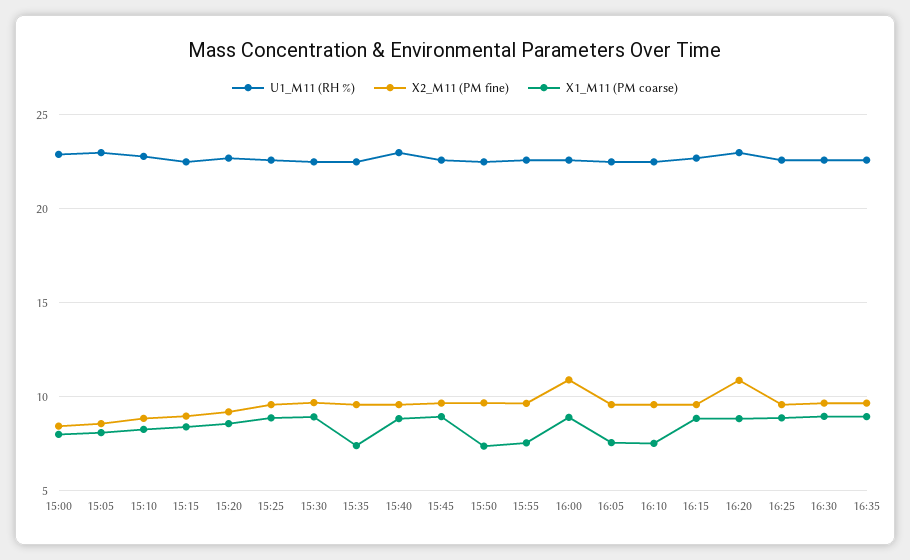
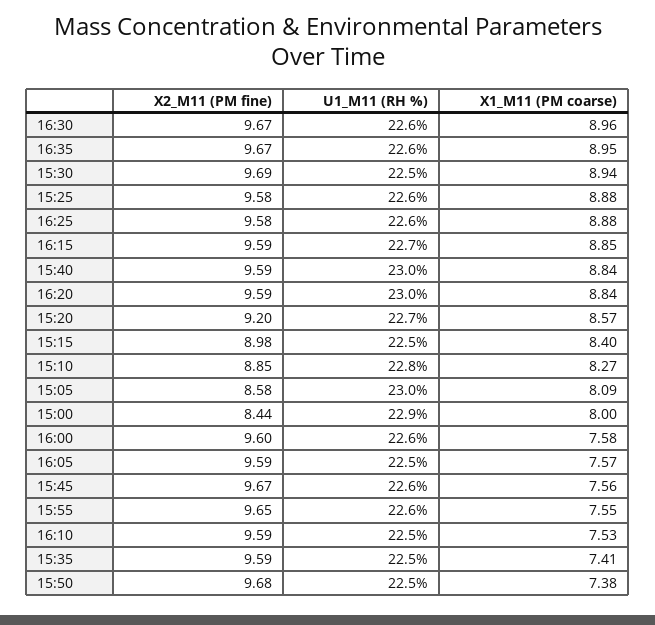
  {
    "U1_M11 (RH %)": {
      "15:00": 22.9,
      "15:05": 23,
      "15:10": 22.8,
      "15:15": 22.5,
      "15:20": 22.7,
      "15:25": 22.6,
      "15:30": 22.5,
      "15:35": 22.5,
      "15:40": 23,
      "15:45": 22.6,
      "15:50": 22.5,
      "15:55": 22.6,
      "16:00": 22.6,
      "16:05": 22.5,
      "16:10": 22.5,
      "16:15": 22.7,
      "16:20": 23,
      "16:25": 22.6,
      "16:30": 22.6,
      "16:35": 22.6
    },
    "X2_M11 (PM fine)": {
      "15:00": 8.44,
      "15:05": 8.58,
      "15:10": 8.85,
      "15:15": 8.98,
      "15:20": 9.2,
      "15:25": 9.58,
      "15:30": 9.69,
      "15:35": 9.59,
      "15:40": 9.59,
      "15:45": 9.67,
      "15:50": 9.68,
      "15:55": 9.65,
-     "16:00": 11,
+     "16:00": 9.6,
      "16:05": 9.59,
      "16:10": 9.59,
      "16:15": 9.59,
-     "16:20": 11,
+     "16:20": 9.59,
      "16:25": 9.58,
      "16:30": 9.67,
      "16:35": 9.67
    },
    "X1_M11 (PM coarse)": {
      "15:00": 8,
      "15:05": 8.09,
      "15:10": 8.27,
      "15:15": 8.4,
      "15:20": 8.57,
      "15:25": 8.88,
      "15:30": 8.94,
      "15:35": 7.41,
      "15:40": 8.84,
-     "15:45": 9,
+     "15:45": 7.56,
      "15:50": 7.38,
      "15:55": 7.55,
-     "16:00": 9,
+     "16:00": 7.58,
      "16:05": 7.57,
      "16:10": 7.53,
      "16:15": 8.85,
      "16:20": 8.84,
      "16:25": 8.88,
      "16:30": 8.96,
      "16:35": 8.95
    }
  }

